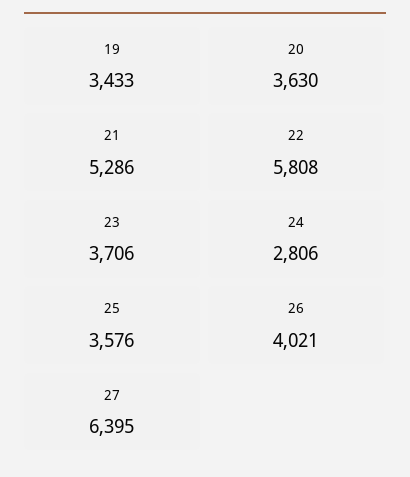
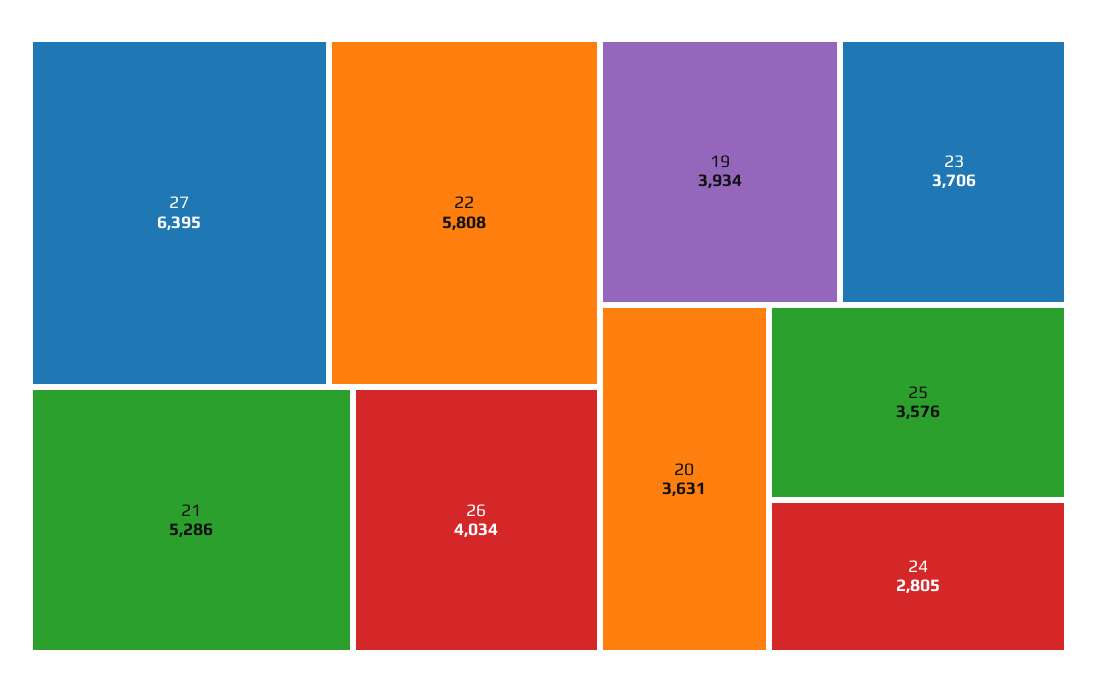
  {
-   "19": 3433,
+   "19": 3934,
-   "20": 3630,
+   "20": 3631,
    "21": 5286,
    "22": 5808,
    "23": 3706,
-   "24": 2806,
+   "24": 2805,
    "25": 3576,
-   "26": 4021,
+   "26": 4034,
    "27": 6395
  }

